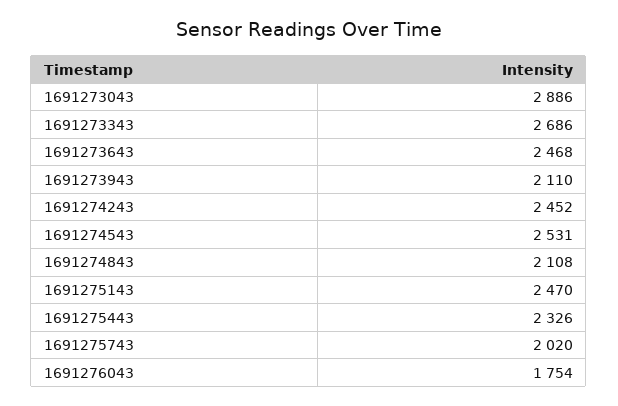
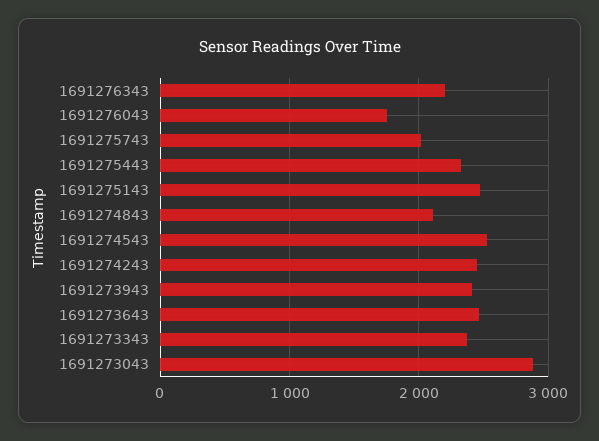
  {
    "1691273043": 2886,
-   "1691273343": 2686,
+   "1691273343": 2400,
    "1691273643": 2468,
-   "1691273943": 2110,
+   "1691273943": 2400,
    "1691274243": 2452,
    "1691274543": 2531,
    "1691274843": 2108,
    "1691275143": 2470,
    "1691275443": 2326,
    "1691275743": 2020,
-   "1691276043": 1754
+   "1691276043": 1754,
+   "1691276343": 2200
  }

